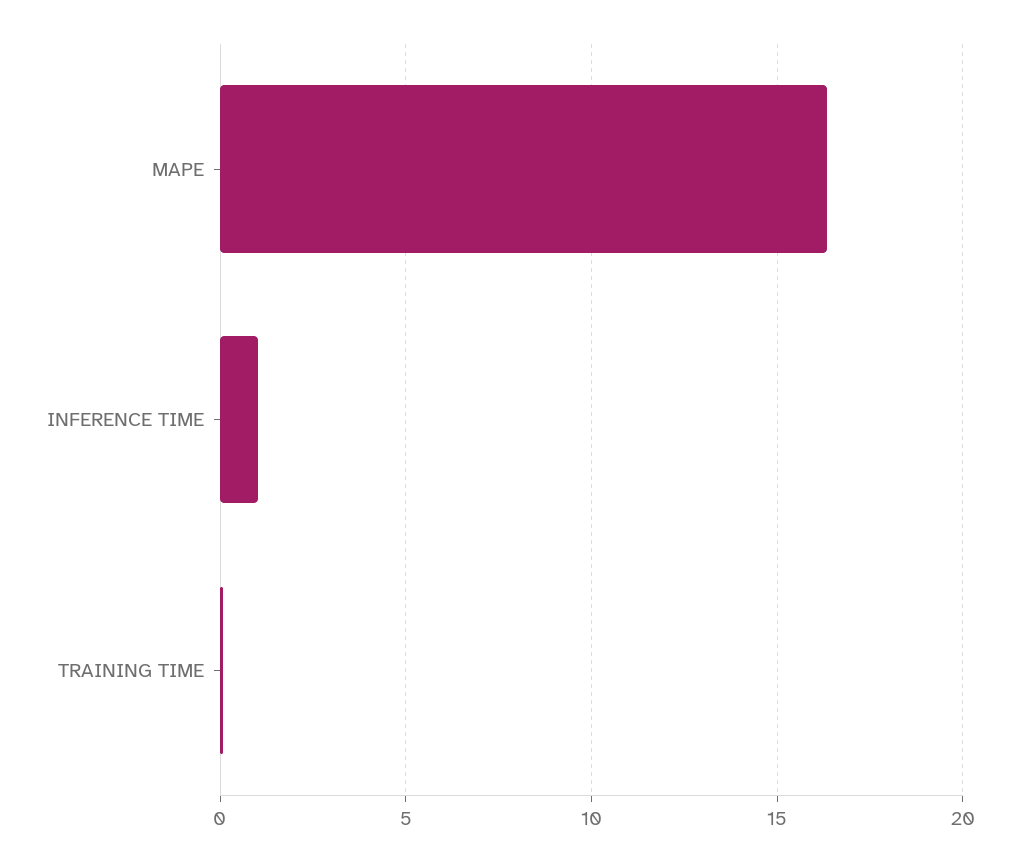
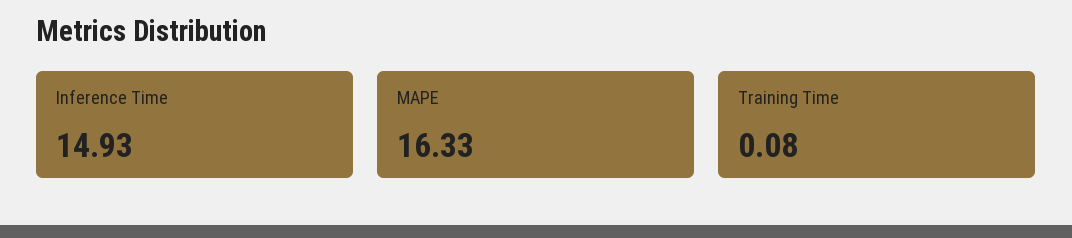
  {
    "MAPE": 16.33,
-   "INFERENCE TIME": 1,
+   "INFERENCE TIME": 14.93,
    "TRAINING TIME": 0.08
  }

